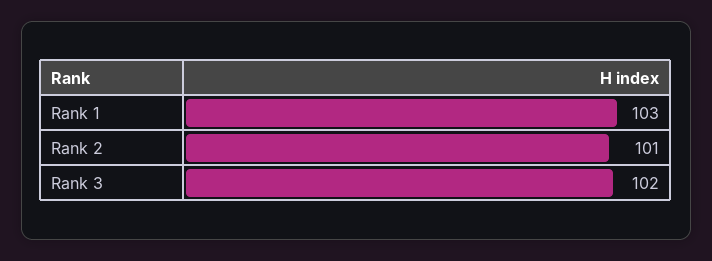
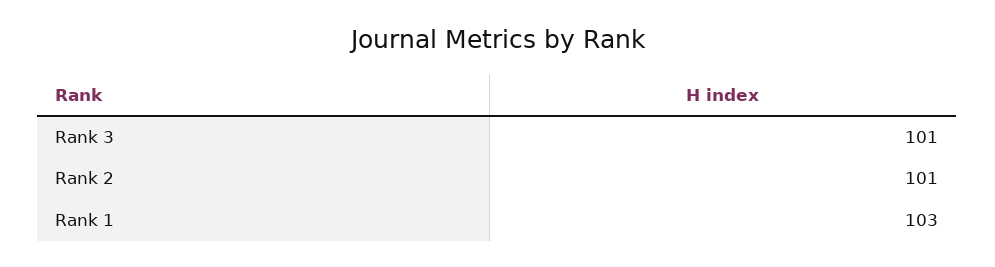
  {
    "Rank 1": 103,
    "Rank 2": 101,
-   "Rank 3": 102
+   "Rank 3": 101
  }

